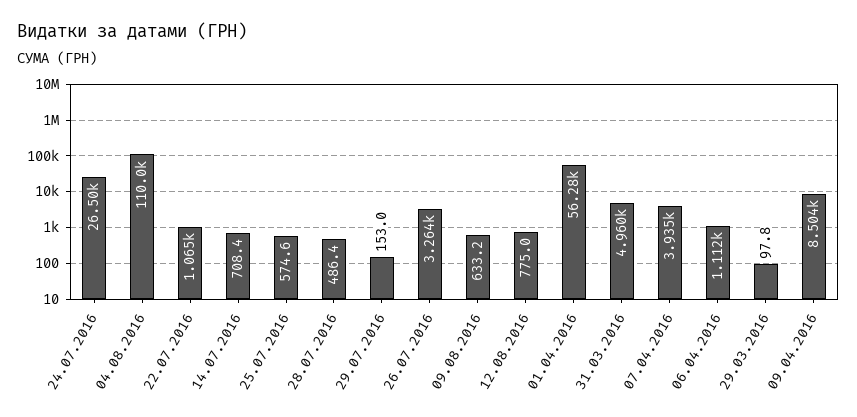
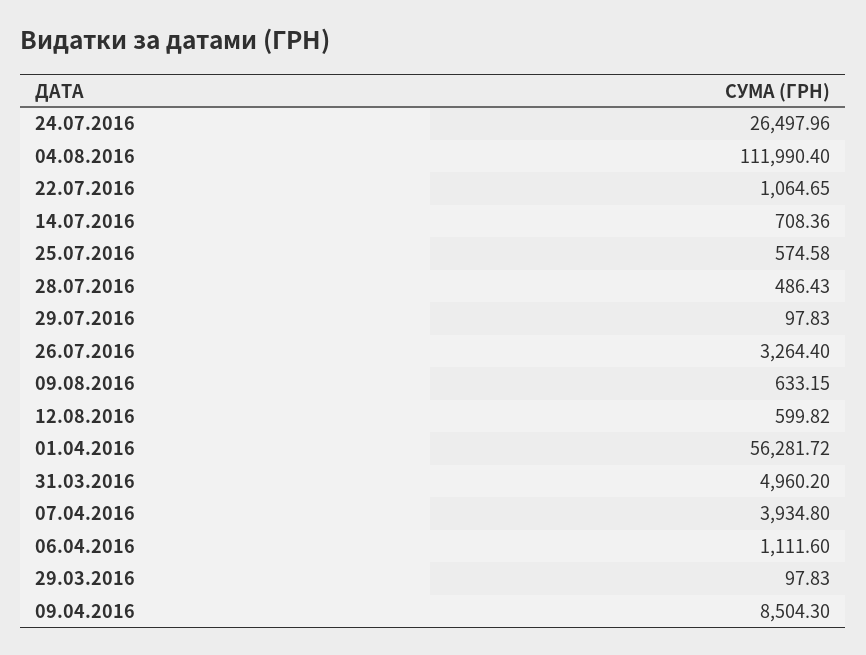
  {
    "24.07.2016": 26497.96,
-   "04.08.2016": 110000,
+   "04.08.2016": 111990.4,
    "22.07.2016": 1064.65,
    "14.07.2016": 708.36,
    "25.07.2016": 574.58,
    "28.07.2016": 486.43,
-   "29.07.2016": 153,
+   "29.07.2016": 97.83,
    "26.07.2016": 3264.4,
    "09.08.2016": 633.15,
-   "12.08.2016": 775,
+   "12.08.2016": 599.82,
    "01.04.2016": 56281.72,
    "31.03.2016": 4960.2,
    "07.04.2016": 3934.8,
    "06.04.2016": 1111.6,
    "29.03.2016": 97.83,
    "09.04.2016": 8504.3
  }

